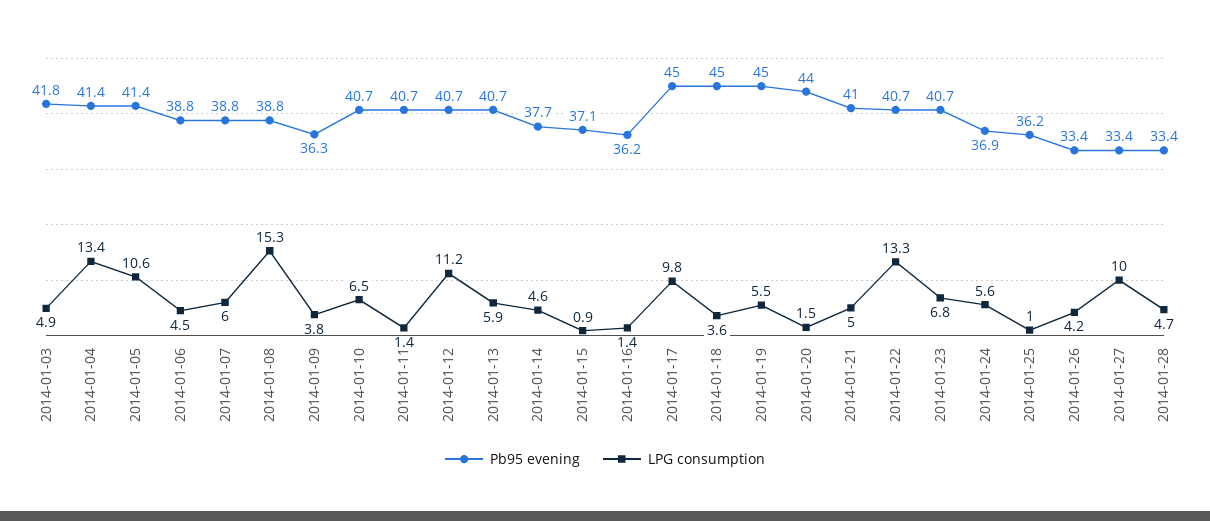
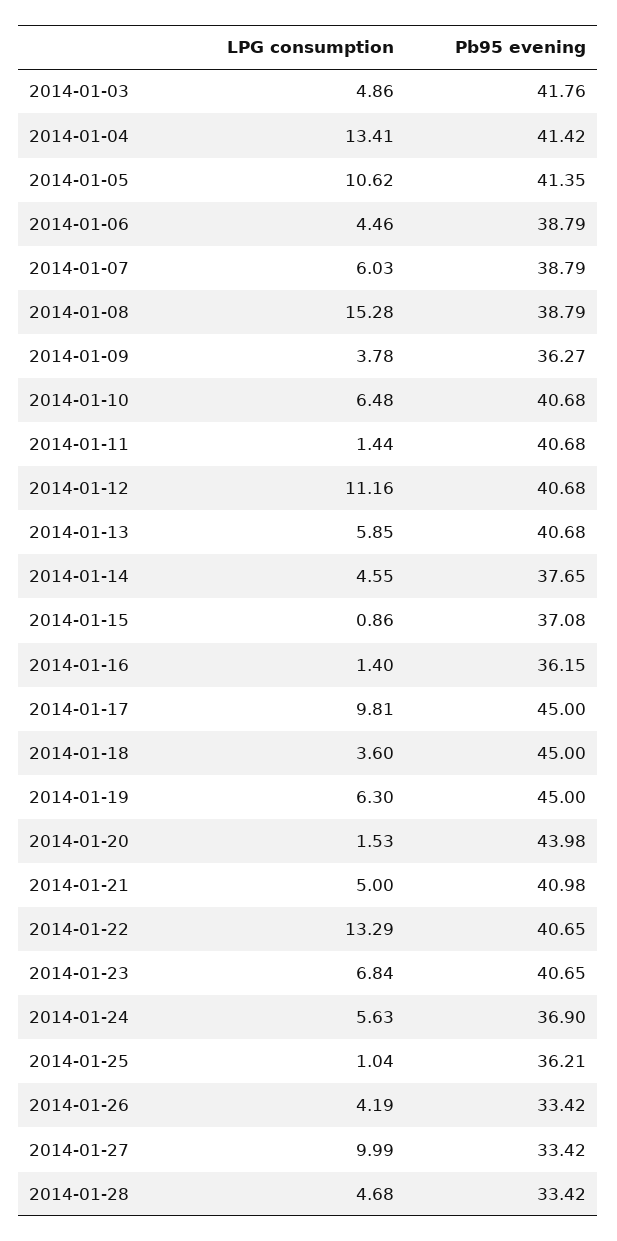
  {
    "Pb95 evening": {
      "2014-01-03": 41.76,
      "2014-01-04": 41.42,
      "2014-01-05": 41.35,
      "2014-01-06": 38.79,
      "2014-01-07": 38.79,
      "2014-01-08": 38.79,
      "2014-01-09": 36.27,
      "2014-01-10": 40.68,
      "2014-01-11": 40.68,
      "2014-01-12": 40.68,
      "2014-01-13": 40.68,
      "2014-01-14": 37.65,
      "2014-01-15": 37.08,
      "2014-01-16": 36.15,
      "2014-01-17": 45,
      "2014-01-18": 45,
      "2014-01-19": 45,
      "2014-01-20": 43.98,
      "2014-01-21": 40.98,
      "2014-01-22": 40.65,
      "2014-01-23": 40.65,
      "2014-01-24": 36.9,
      "2014-01-25": 36.21,
      "2014-01-26": 33.42,
      "2014-01-27": 33.42,
      "2014-01-28": 33.42
    },
    "LPG consumption": {
      "2014-01-03": 4.86,
      "2014-01-04": 13.41,
      "2014-01-05": 10.62,
      "2014-01-06": 4.46,
      "2014-01-07": 6.03,
      "2014-01-08": 15.28,
      "2014-01-09": 3.78,
      "2014-01-10": 6.48,
      "2014-01-11": 1.44,
      "2014-01-12": 11.16,
      "2014-01-13": 5.85,
      "2014-01-14": 4.55,
      "2014-01-15": 0.86,
      "2014-01-16": 1.4,
      "2014-01-17": 9.81,
      "2014-01-18": 3.6,
-     "2014-01-19": 5.5,
+     "2014-01-19": 6.3,
      "2014-01-20": 1.53,
      "2014-01-21": 5,
      "2014-01-22": 13.29,
      "2014-01-23": 6.84,
      "2014-01-24": 5.63,
      "2014-01-25": 1.04,
      "2014-01-26": 4.19,
      "2014-01-27": 9.99,
      "2014-01-28": 4.68
    }
  }

